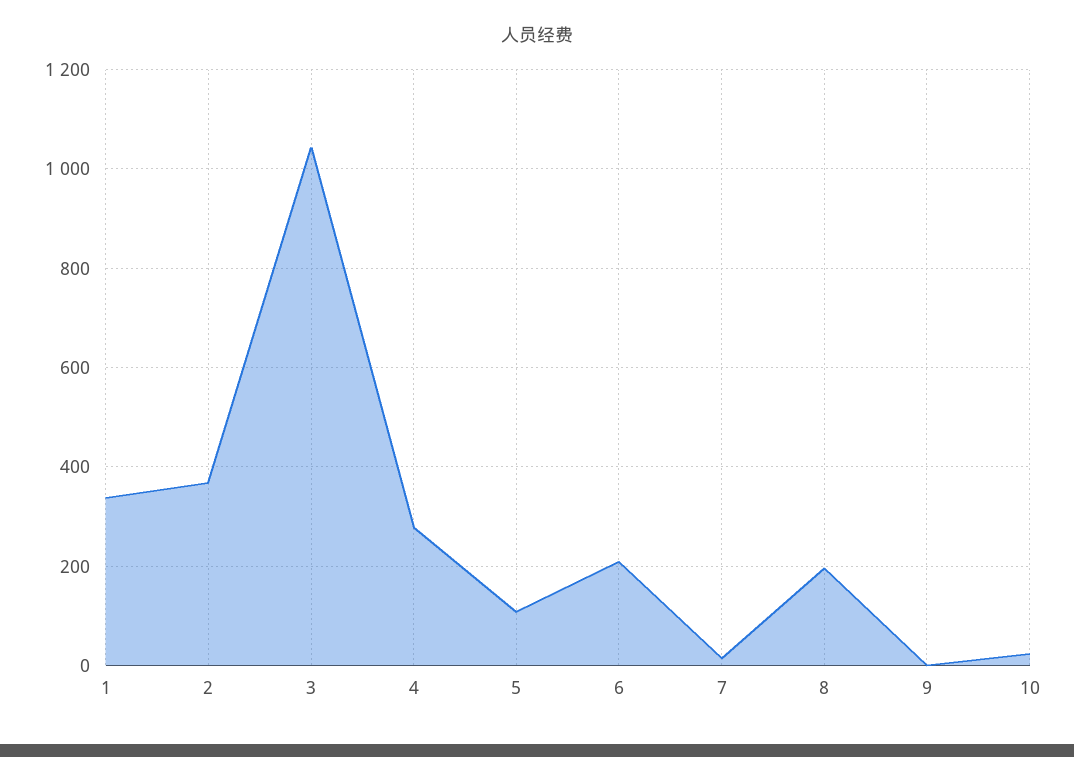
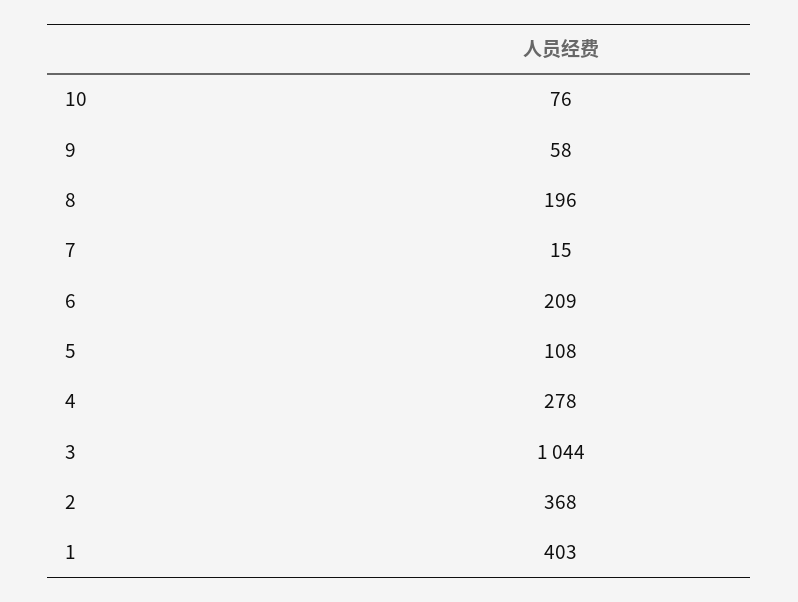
  {
-   "1": 340,
+   "1": 403,
    "2": 368,
    "3": 1044,
    "4": 278,
    "5": 108,
    "6": 209,
    "7": 15,
    "8": 196,
-   "9": 0,
+   "9": 58,
-   "10": 20
+   "10": 76
  }

